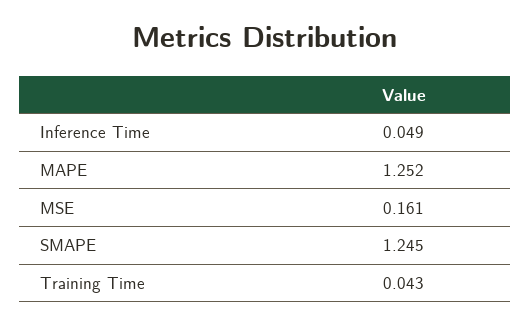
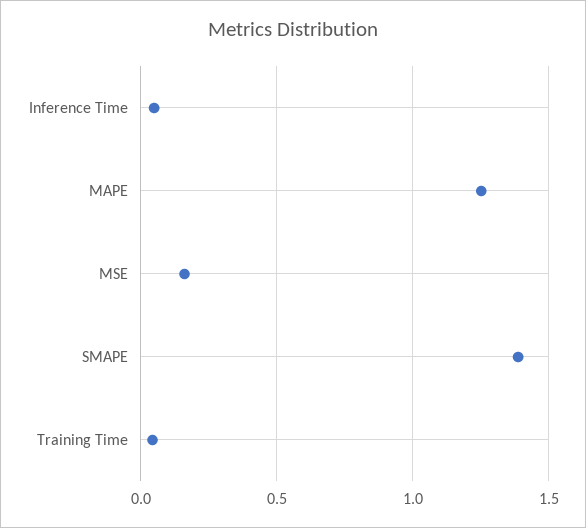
  {
    "Inference Time": 0.049,
    "MAPE": 1.252,
    "MSE": 0.161,
-   "SMAPE": 1.245,
+   "SMAPE": 1.4,
    "Training Time": 0.043
  }

